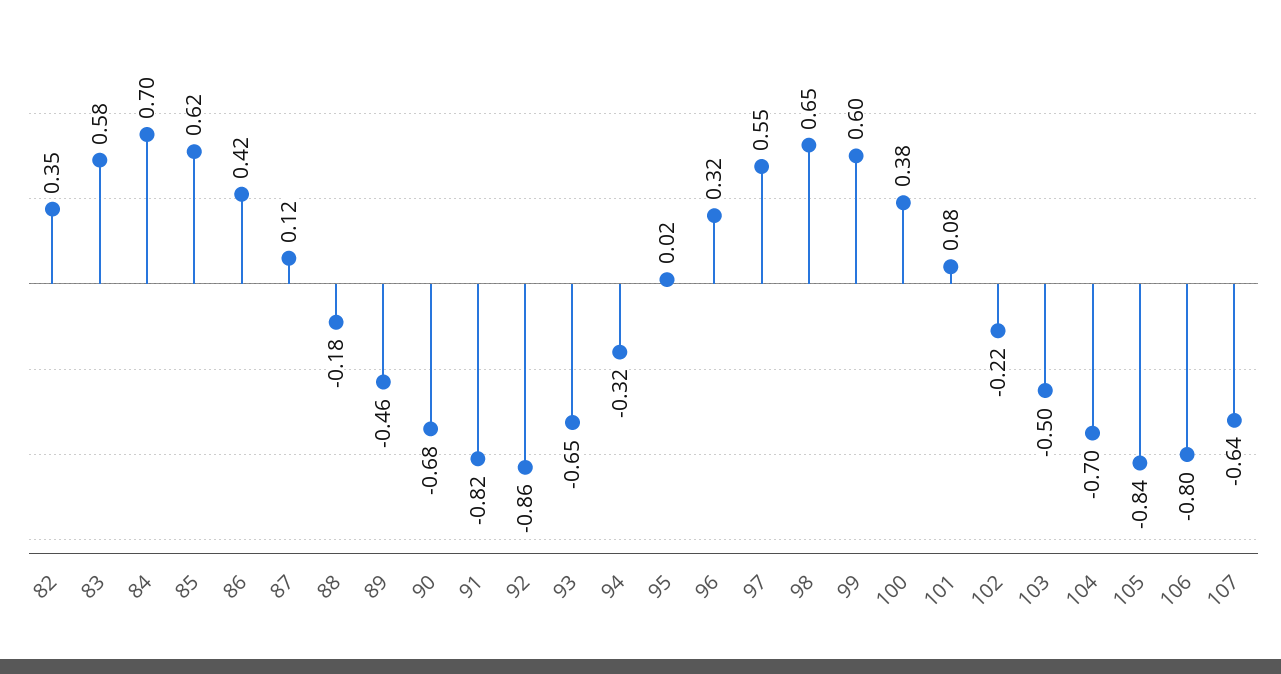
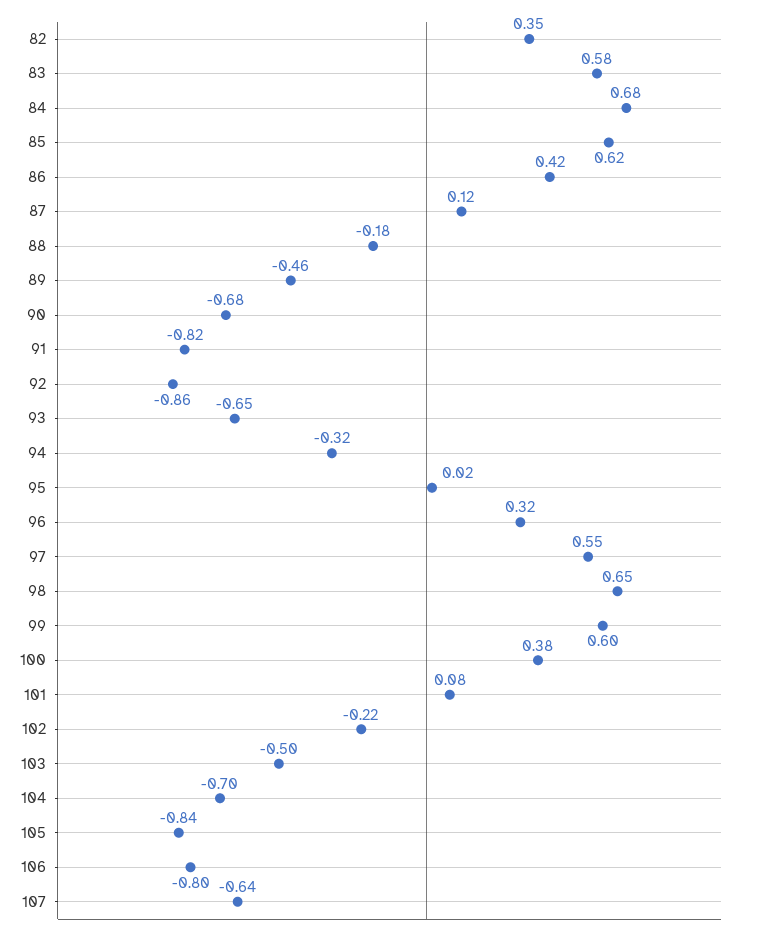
  {
    "82": 0.35,
    "83": 0.58,
-   "84": 0.7,
+   "84": 0.68,
    "85": 0.62,
    "86": 0.42,
    "87": 0.12,
    "88": -0.18,
    "89": -0.46,
    "90": -0.68,
    "91": -0.82,
    "92": -0.86,
    "93": -0.65,
    "94": -0.32,
    "95": 0.02,
    "96": 0.32,
    "97": 0.55,
    "98": 0.65,
    "99": 0.6,
    "100": 0.38,
    "101": 0.08,
    "102": -0.22,
    "103": -0.5,
    "104": -0.7,
    "105": -0.84,
    "106": -0.8,
    "107": -0.64
  }

